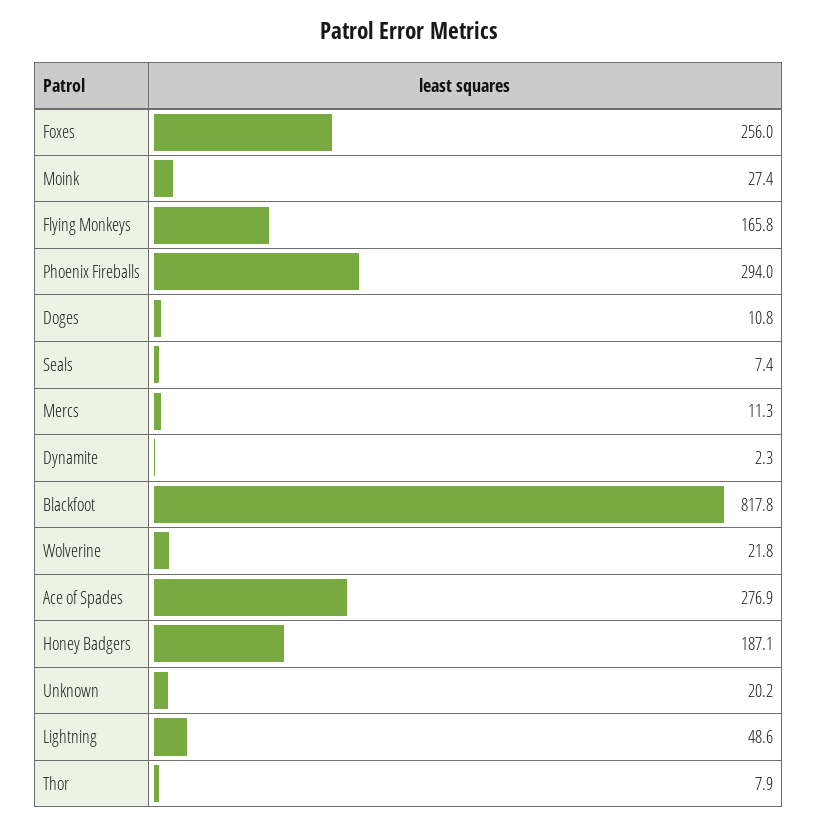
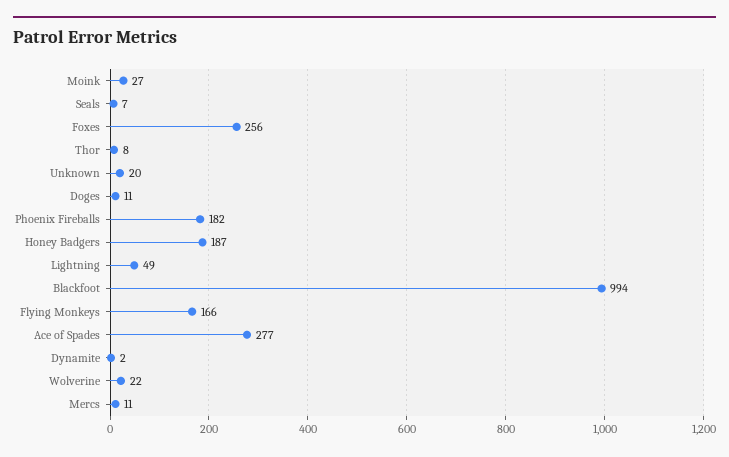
  {
    "Foxes": 256,
    "Moink": 27.4,
    "Flying Monkeys": 165.8,
-   "Phoenix Fireballs": 294,
+   "Phoenix Fireballs": 182,
    "Doges": 10.8,
    "Seals": 7.4,
    "Mercs": 11.3,
    "Dynamite": 2.3,
-   "Blackfoot": 817.8,
+   "Blackfoot": 994,
    "Wolverine": 21.8,
    "Ace of Spades": 276.9,
    "Honey Badgers": 187.1,
    "Unknown": 20.2,
    "Lightning": 48.6,
    "Thor": 7.9
  }

